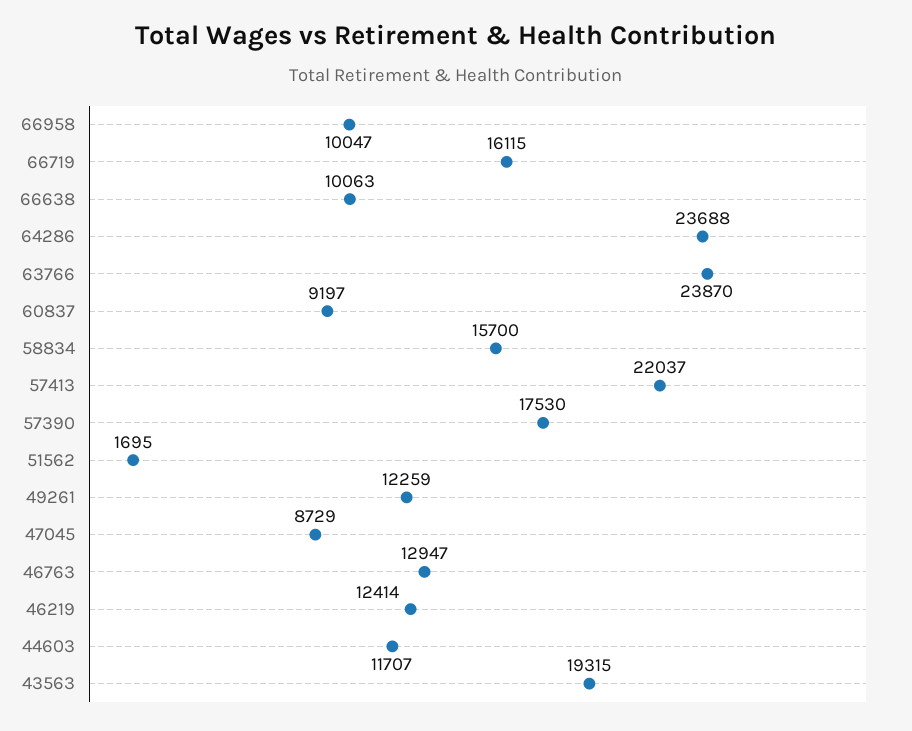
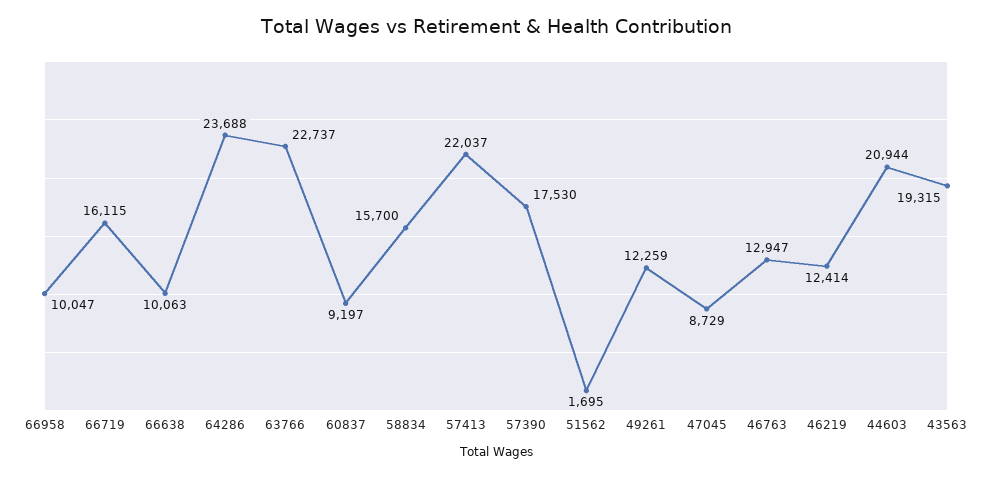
  {
    "66958": 10047,
    "66719": 16115,
    "66638": 10063,
    "64286": 23688,
-   "63766": 23870,
+   "63766": 22737,
    "60837": 9197,
    "58834": 15700,
    "57413": 22037,
    "57390": 17530,
    "51562": 1695,
    "49261": 12259,
    "47045": 8729,
    "46763": 12947,
    "46219": 12414,
-   "44603": 11707,
+   "44603": 20944,
    "43563": 19315
  }

